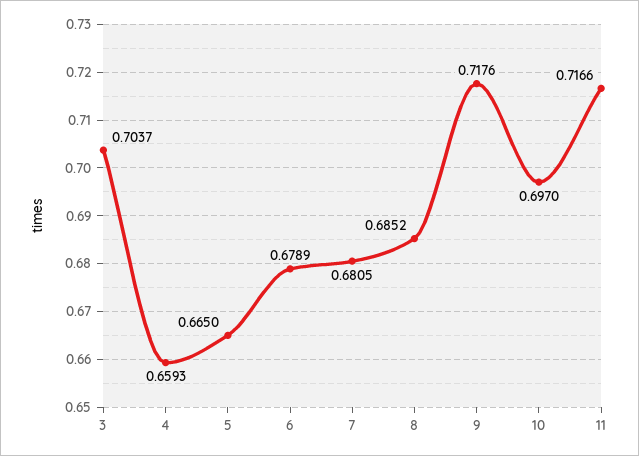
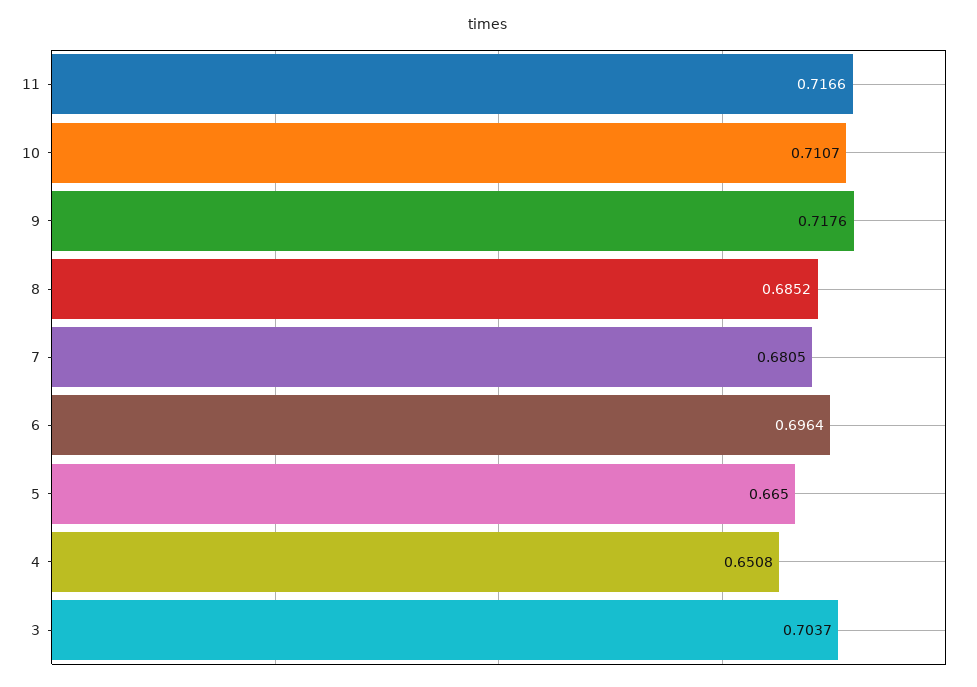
  {
    "3": 0.7037,
-   "4": 0.6593,
+   "4": 0.6508,
    "5": 0.665,
-   "6": 0.6789,
+   "6": 0.6964,
    "7": 0.6805,
    "8": 0.6852,
    "9": 0.7176,
-   "10": 0.697,
+   "10": 0.7107,
    "11": 0.7166
  }

